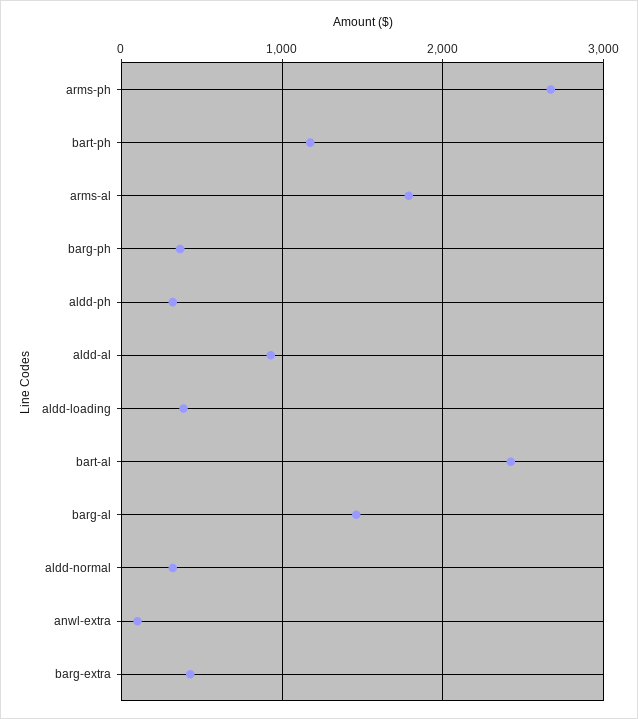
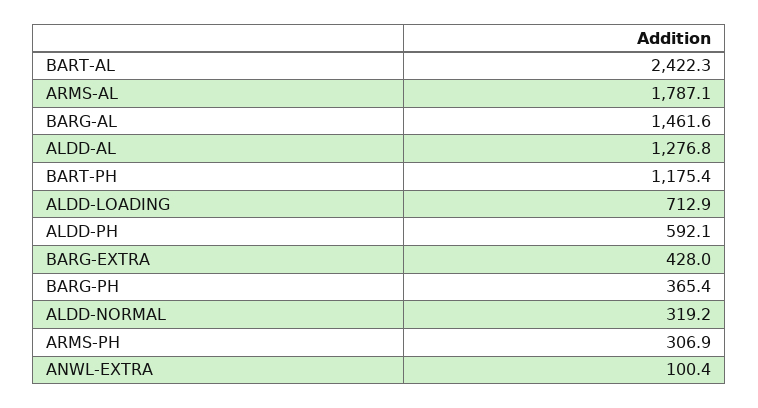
  {
-   "arms-ph": 2700,
+   "arms-ph": 306.9,
    "bart-ph": 1175.4,
    "arms-al": 1787.1,
    "barg-ph": 365.4,
-   "aldd-ph": 300,
+   "aldd-ph": 592.1,
-   "aldd-al": 900,
+   "aldd-al": 1276.8,
-   "aldd-loading": 400,
+   "aldd-loading": 712.9,
    "bart-al": 2422.3,
    "barg-al": 1461.6,
    "aldd-normal": 319.2,
    "anwl-extra": 100.4,
    "barg-extra": 428
  }

